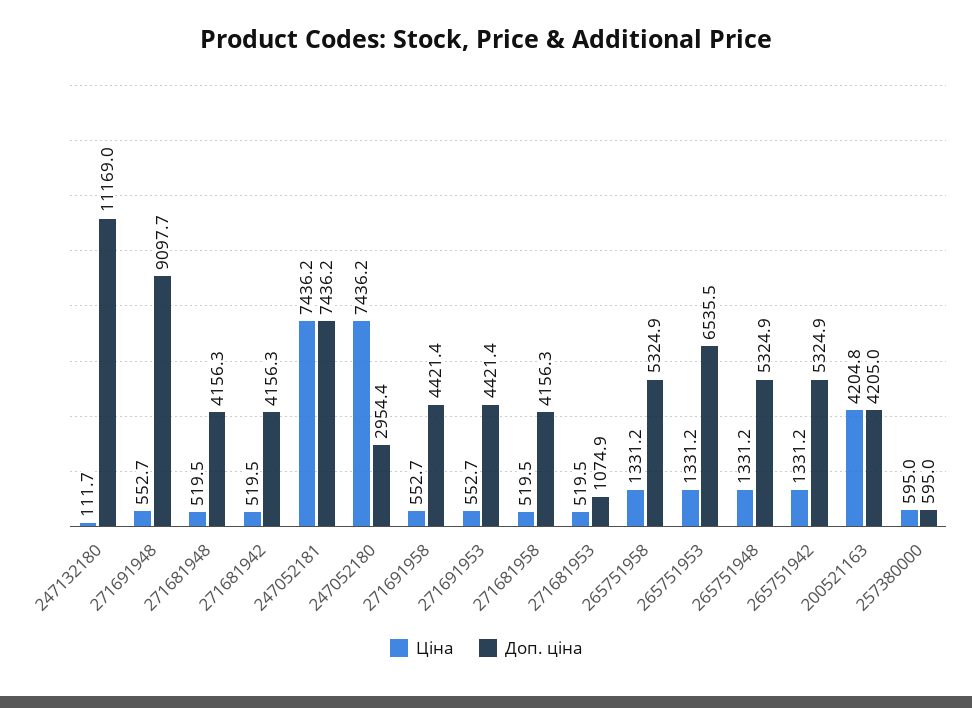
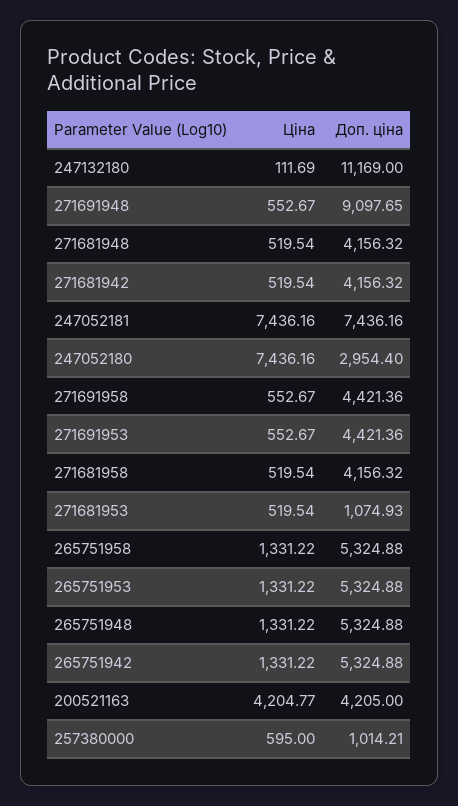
  {
    "Ціна": {
      "247132180": 111.69,
      "271691948": 552.67,
      "271681948": 519.54,
      "271681942": 519.54,
      "247052181": 7436.16,
      "247052180": 7436.16,
      "271691958": 552.67,
      "271691953": 552.67,
      "271681958": 519.54,
      "271681953": 519.54,
      "265751958": 1331.22,
      "265751953": 1331.22,
      "265751948": 1331.22,
      "265751942": 1331.22,
      "200521163": 4204.77,
      "257380000": 595
    },
    "Доп. ціна": {
      "247132180": 11169,
      "271691948": 9097.65,
      "271681948": 4156.32,
      "271681942": 4156.32,
      "247052181": 7436.16,
      "247052180": 2954.4,
      "271691958": 4421.36,
      "271691953": 4421.36,
      "271681958": 4156.32,
      "271681953": 1074.93,
      "265751958": 5324.88,
-     "265751953": 6535.5,
+     "265751953": 5324.88,
      "265751948": 5324.88,
      "265751942": 5324.88,
      "200521163": 4205,
-     "257380000": 595
+     "257380000": 1014.21
    }
  }

